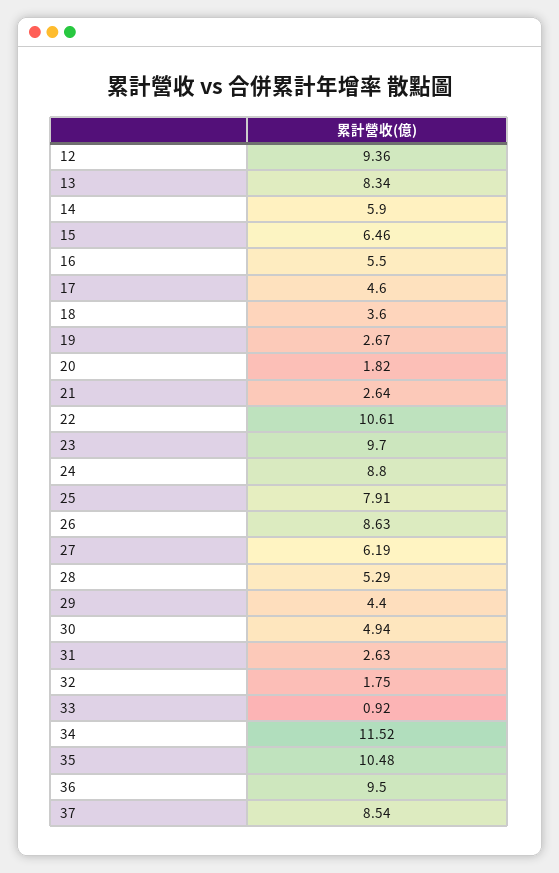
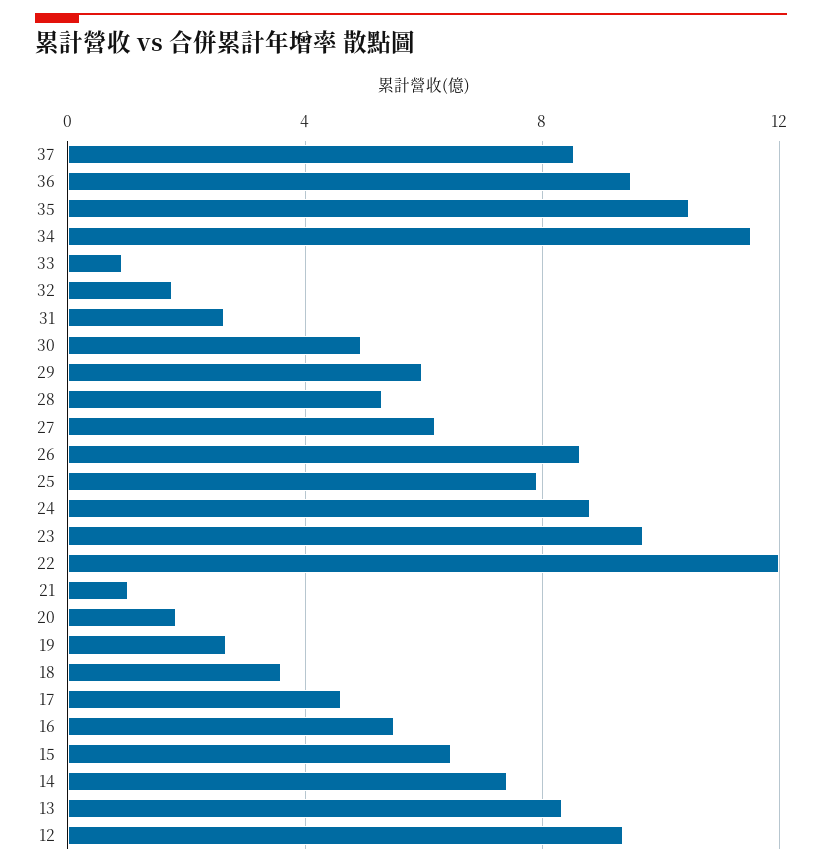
  {
    "12": 9.36,
    "13": 8.34,
-   "14": 5.9,
+   "14": 7.5,
    "15": 6.46,
    "16": 5.5,
    "17": 4.6,
    "18": 3.6,
    "19": 2.67,
    "20": 1.82,
-   "21": 2.64,
+   "21": 1,
-   "22": 10.61,
+   "22": 12,
    "23": 9.7,
    "24": 8.8,
    "25": 7.91,
    "26": 8.63,
    "27": 6.19,
    "28": 5.29,
-   "29": 4.4,
+   "29": 6,
    "30": 4.94,
    "31": 2.63,
    "32": 1.75,
    "33": 0.92,
    "34": 11.52,
    "35": 10.48,
    "36": 9.5,
    "37": 8.54
  }

